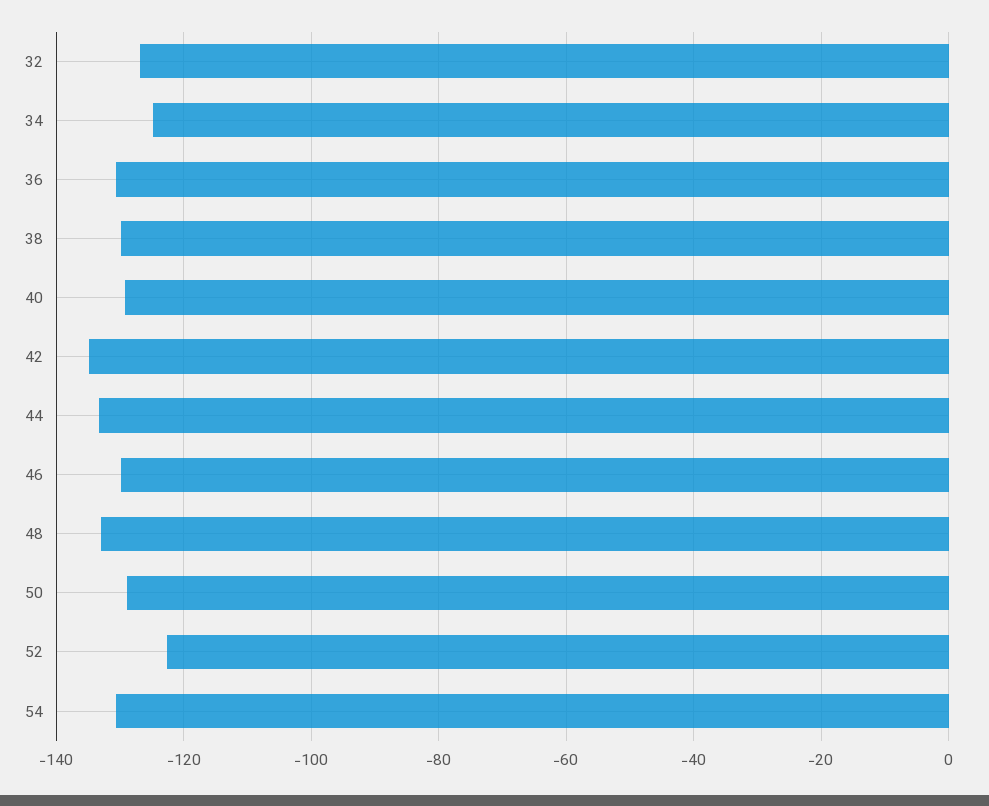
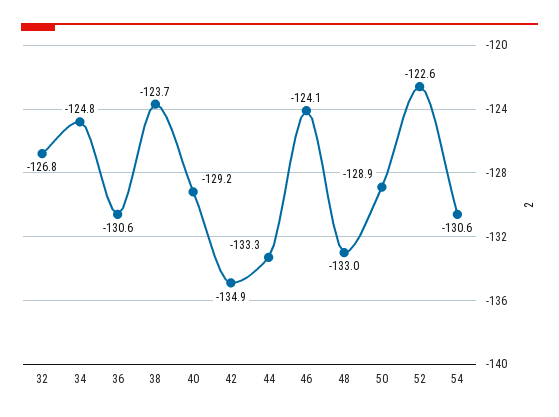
  {
    "32": -126.8,
    "34": -124.8,
    "36": -130.6,
-   "38": -130,
+   "38": -123.7,
    "40": -129.2,
    "42": -134.9,
    "44": -133.3,
-   "46": -130,
+   "46": -124.1,
    "48": -133,
    "50": -128.9,
    "52": -122.6,
    "54": -130.6
  }

